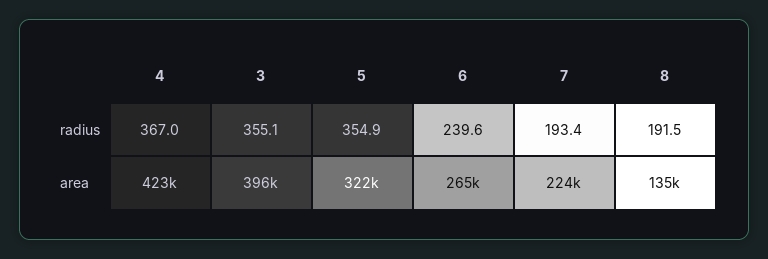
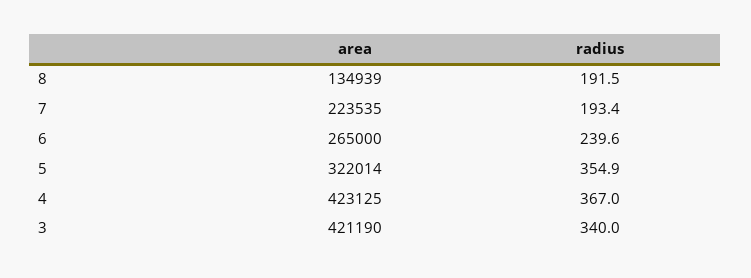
  {
    "4": {
      "radius": 367,
      "area": 423125
    },
    "3": {
-     "radius": 355.1,
+     "radius": 340,
-     "area": 396000
+     "area": 421190
    },
    "5": {
      "radius": 354.9,
      "area": 322014
    },
    "6": {
      "radius": 239.6,
      "area": 265000
    },
    "7": {
      "radius": 193.4,
      "area": 223535
    },
    "8": {
      "radius": 191.5,
      "area": 134939
    }
  }

